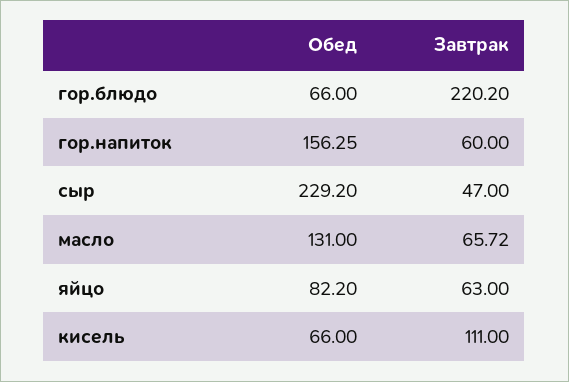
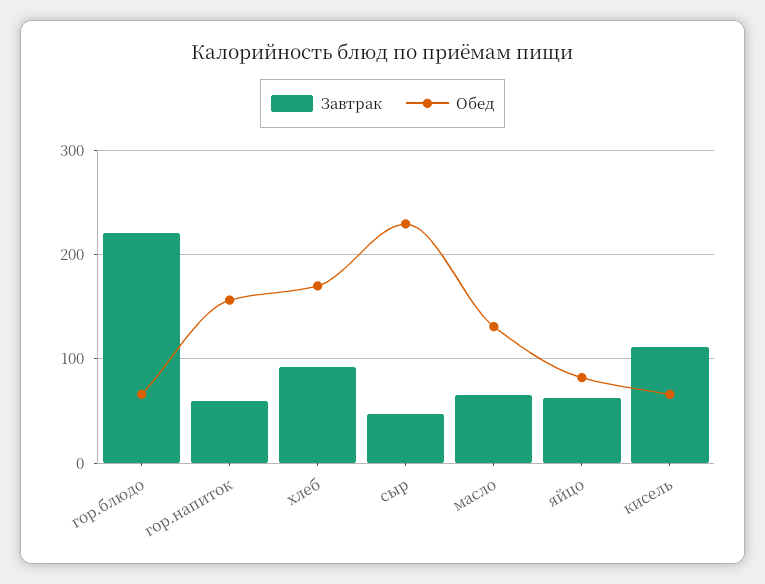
  {
    "Обед": {
      "гор.блюдо": 66,
      "гор.напиток": 156.25,
      "сыр": 229.2,
      "масло": 131,
      "яйцо": 82.2,
-     "кисель": 66
+     "кисель": 66,
+     "хлеб": 170
    },
    "Завтрак": {
      "гор.блюдо": 220.2,
      "гор.напиток": 60,
      "сыр": 47,
      "масло": 65.72,
      "яйцо": 63,
-     "кисель": 111
+     "кисель": 111,
+     "хлеб": 90
    }
  }

